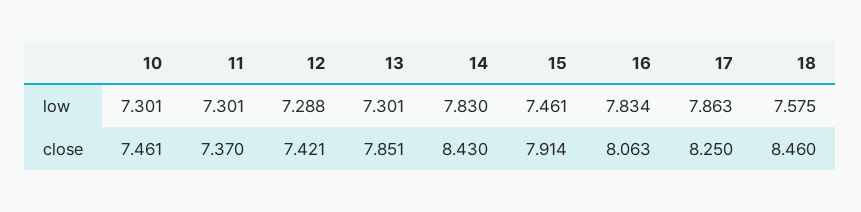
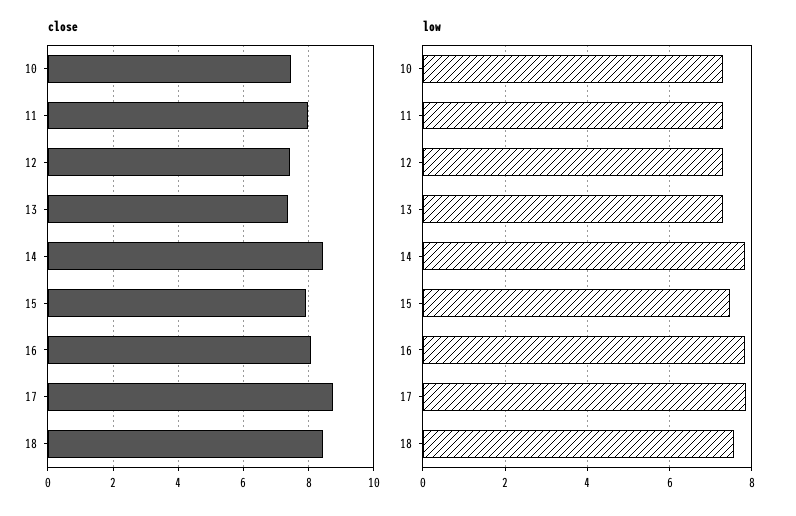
  {
    "low": {
      "10": 7.301,
      "11": 7.301,
      "12": 7.288,
      "13": 7.301,
      "14": 7.83,
      "15": 7.461,
      "16": 7.834,
      "17": 7.863,
      "18": 7.575
    },
    "close": {
      "10": 7.461,
-     "11": 7.37,
+     "11": 8,
      "12": 7.421,
-     "13": 7.851,
+     "13": 7.4,
      "14": 8.43,
      "15": 7.914,
      "16": 8.063,
-     "17": 8.25,
+     "17": 8.8,
      "18": 8.46
    }
  }

